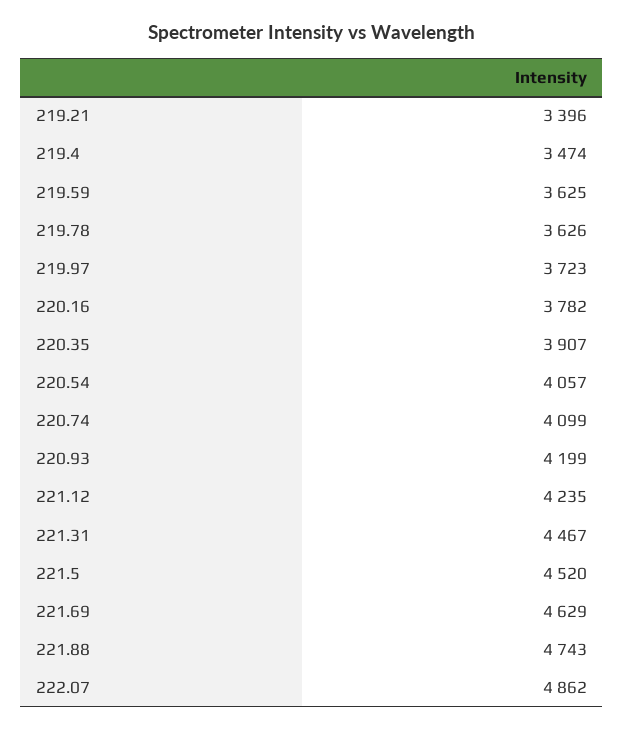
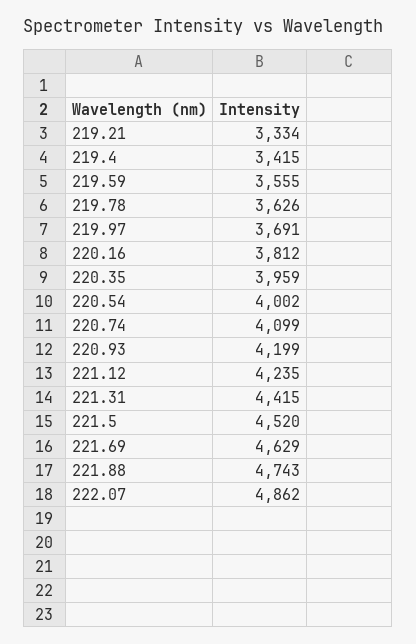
  {
-   "219.21": 3396,
+   "219.21": 3334,
-   "219.4": 3474,
+   "219.4": 3415,
-   "219.59": 3625,
+   "219.59": 3555,
    "219.78": 3626,
-   "219.97": 3723,
+   "219.97": 3691,
-   "220.16": 3782,
+   "220.16": 3812,
-   "220.35": 3907,
+   "220.35": 3959,
-   "220.54": 4057,
+   "220.54": 4002,
    "220.74": 4099,
    "220.93": 4199,
    "221.12": 4235,
-   "221.31": 4467,
+   "221.31": 4415,
    "221.5": 4520,
    "221.69": 4629,
    "221.88": 4743,
    "222.07": 4862
  }

